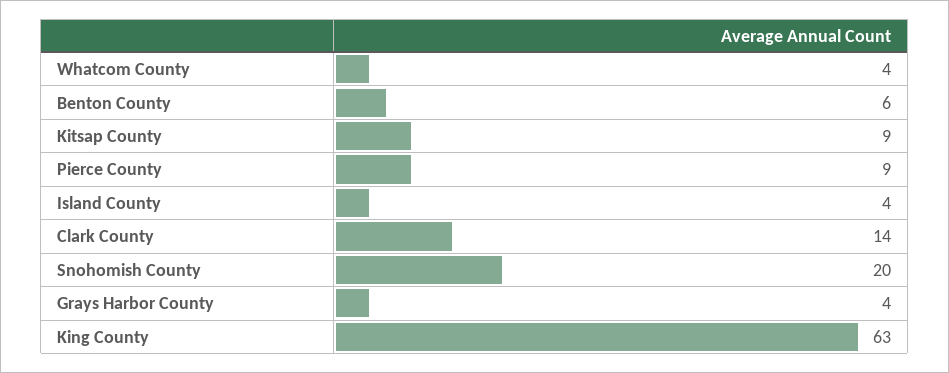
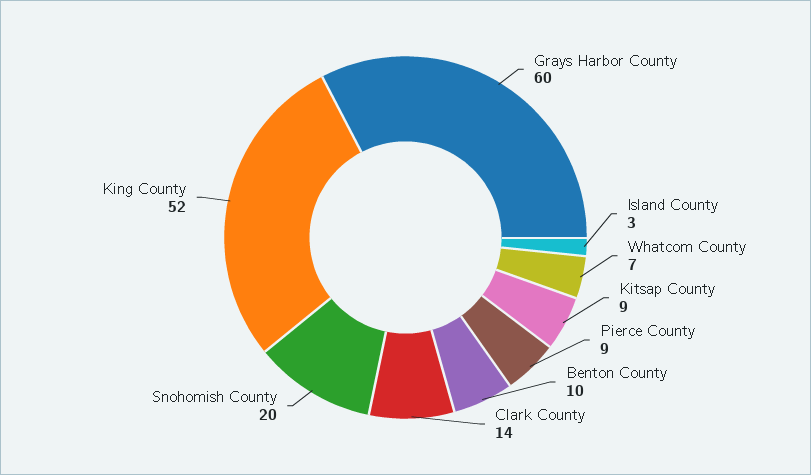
  {
-   "Whatcom County": 4,
+   "Whatcom County": 7,
-   "Benton County": 6,
+   "Benton County": 10,
    "Kitsap County": 9,
    "Pierce County": 9,
-   "Island County": 4,
+   "Island County": 3,
    "Clark County": 14,
    "Snohomish County": 20,
-   "Grays Harbor County": 4,
+   "Grays Harbor County": 60,
-   "King County": 63
+   "King County": 52
  }

